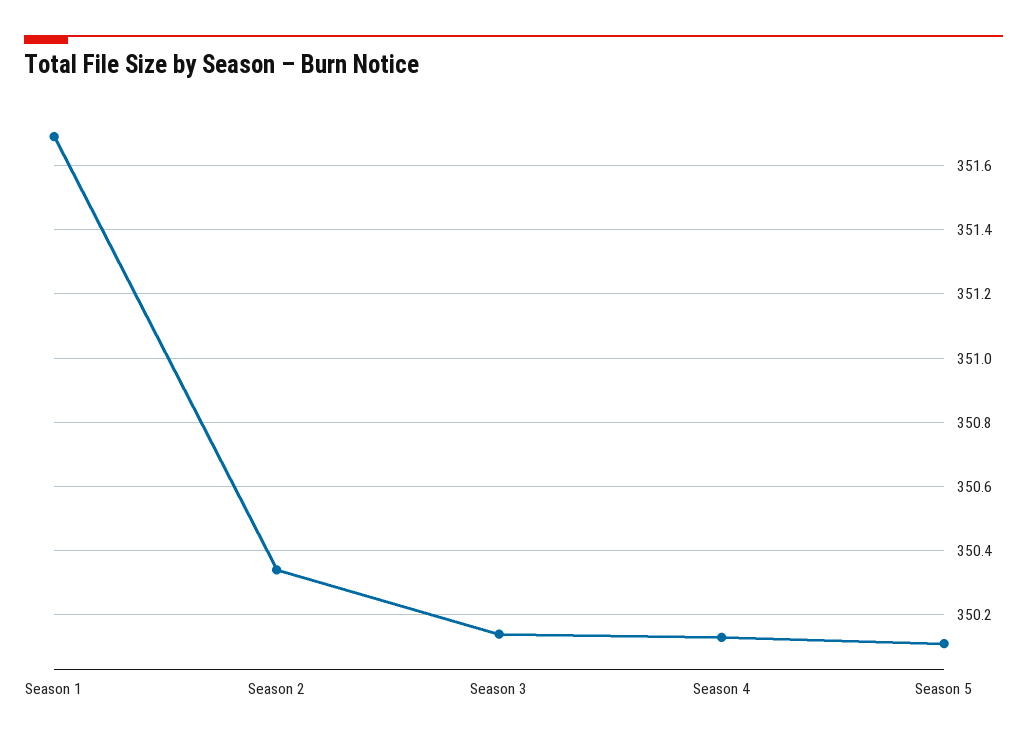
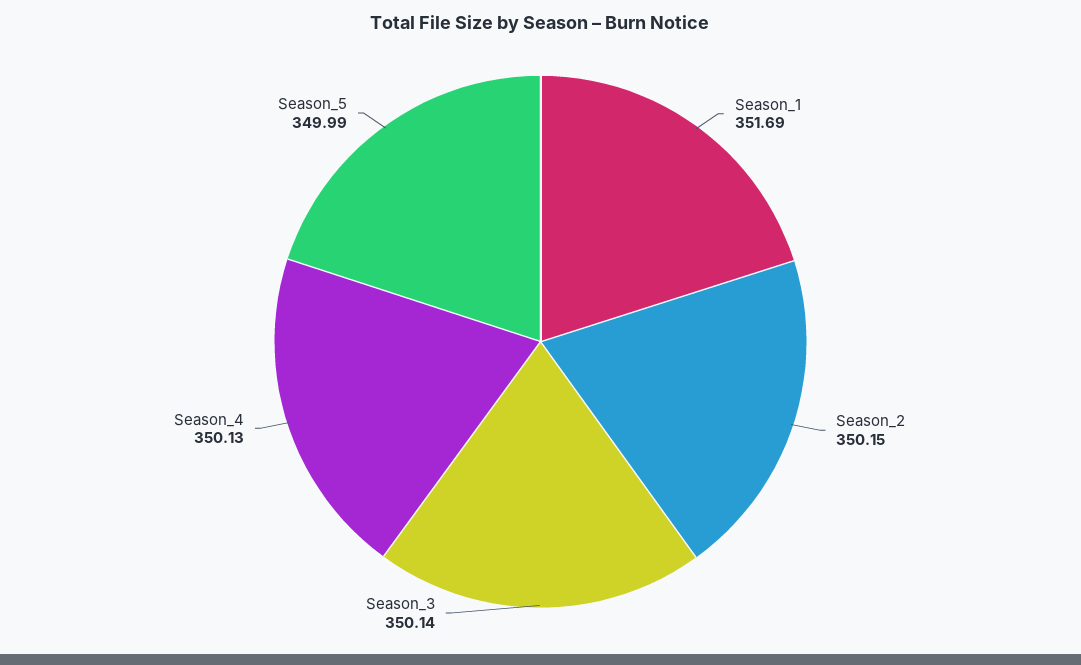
  {
    "Season 1": 351.69,
-   "Season 2": 350.35,
+   "Season 2": 350.15,
    "Season 3": 350.14,
    "Season 4": 350.13,
-   "Season 5": 350.1
+   "Season 5": 349.99
  }

